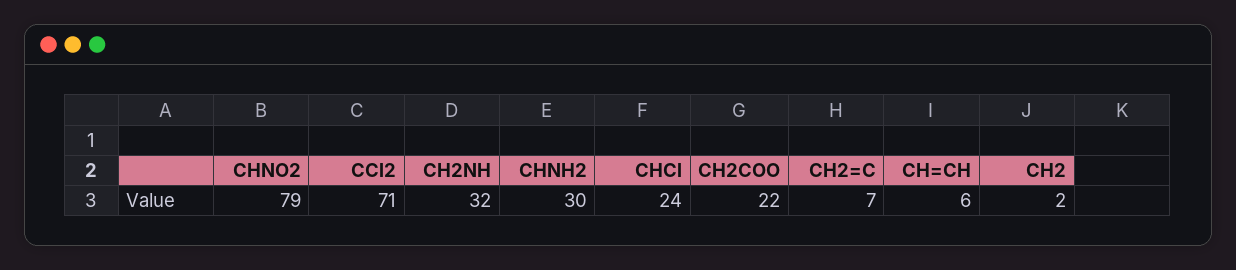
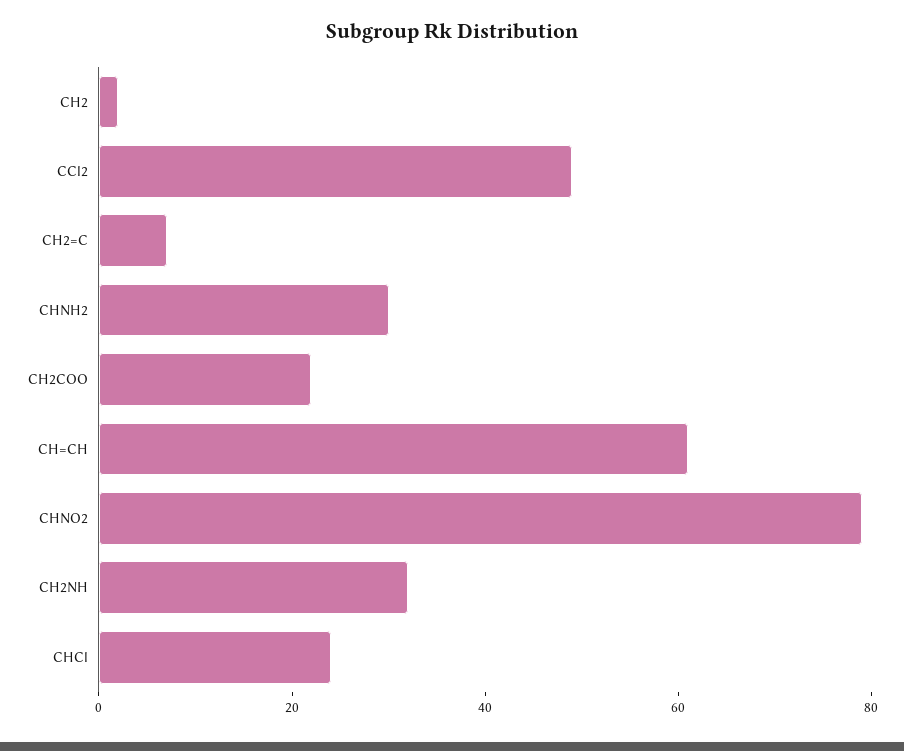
  {
    "CHNO2": 79,
-   "CCl2": 71,
+   "CCl2": 50,
    "CH2NH": 32,
    "CHNH2": 30,
    "CHCl": 24,
    "CH2COO": 22,
    "CH2=C": 7,
-   "CH=CH": 6,
+   "CH=CH": 60,
    "CH2": 2
  }

